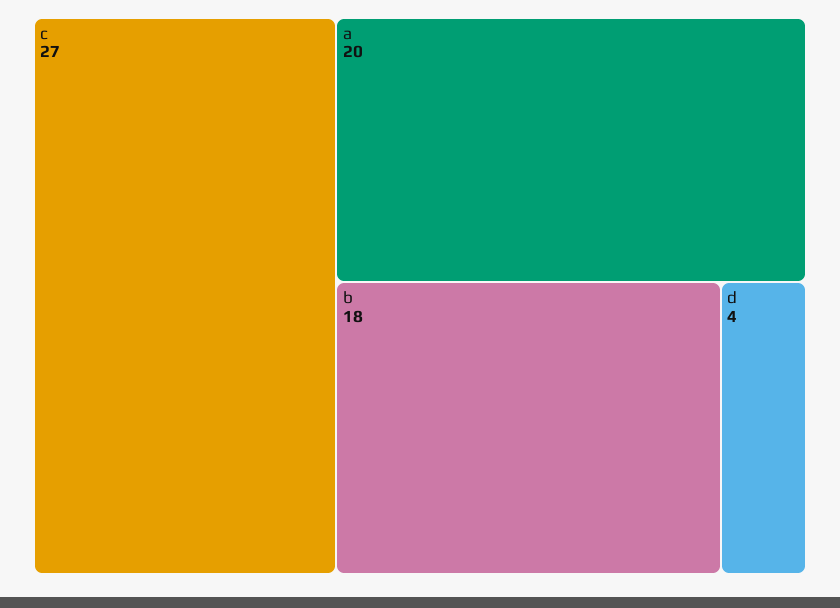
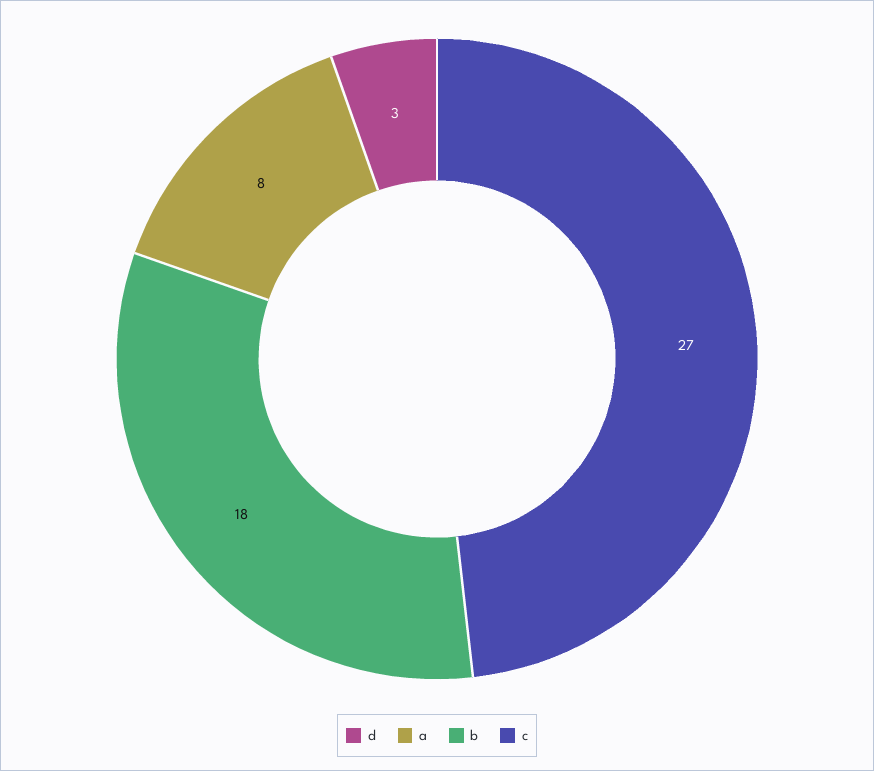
  {
    "c": 27,
-   "a": 20,
+   "a": 8,
    "b": 18,
-   "d": 4
+   "d": 3
  }

